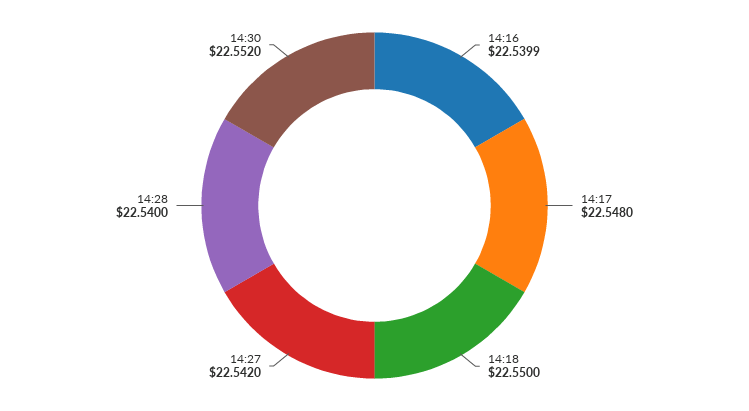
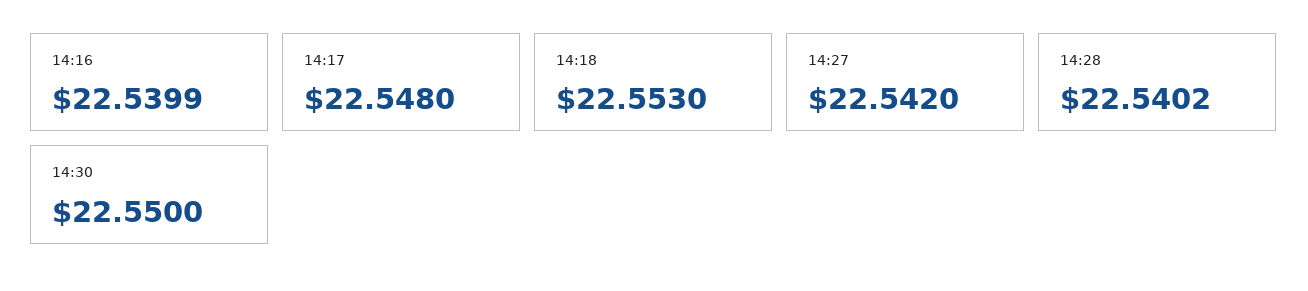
  {
    "14:16": 22.5399,
    "14:17": 22.548,
-   "14:18": 22.55,
+   "14:18": 22.553,
    "14:27": 22.542,
-   "14:28": 22.54,
+   "14:28": 22.5402,
-   "14:30": 22.552
+   "14:30": 22.55
  }

